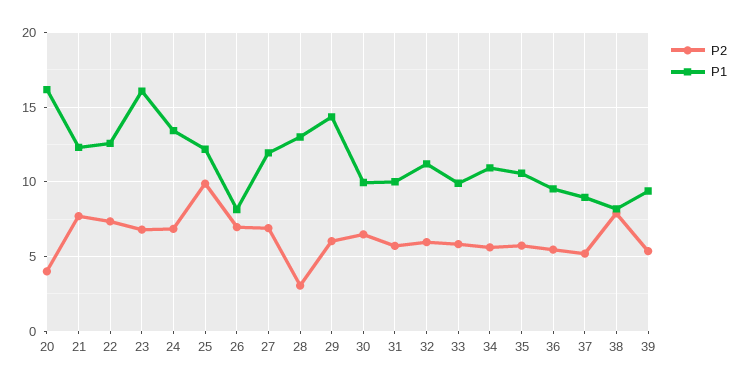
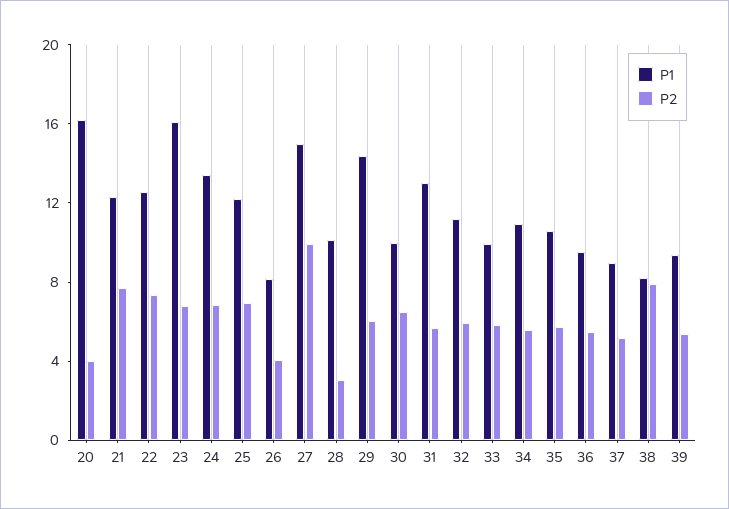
  {
    "P2": {
      "20": 4,
      "21": 7.5,
      "22": 7.5,
      "23": 7,
      "24": 7,
-     "25": 10,
+     "25": 7,
-     "26": 7,
+     "26": 4,
-     "27": 7,
+     "27": 10,
      "28": 3,
      "29": 6,
      "30": 6.5,
      "31": 5.5,
      "32": 6,
      "33": 6,
      "34": 5.5,
      "35": 5.5,
      "36": 5.5,
      "37": 5,
      "38": 8,
      "39": 5.5
    },
    "P1": {
      "20": 16,
      "21": 12.5,
      "22": 12.5,
      "23": 16,
      "24": 13.5,
      "25": 12,
      "26": 8,
-     "27": 12,
+     "27": 15,
-     "28": 13,
+     "28": 10,
      "29": 14.5,
      "30": 10,
-     "31": 10,
+     "31": 13,
      "32": 11,
      "33": 10,
      "34": 11,
      "35": 10.5,
      "36": 9.5,
      "37": 9,
      "38": 8,
      "39": 9.5
    }
  }

